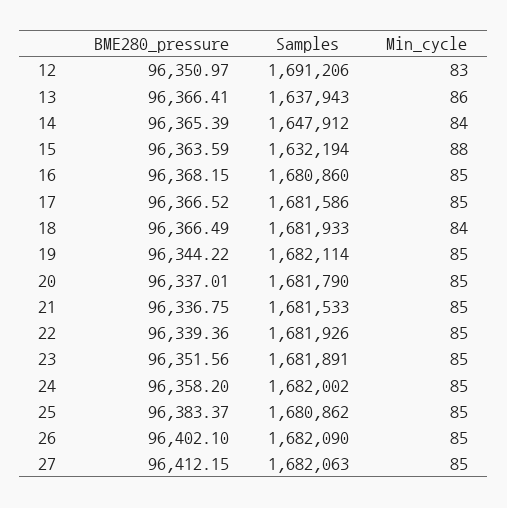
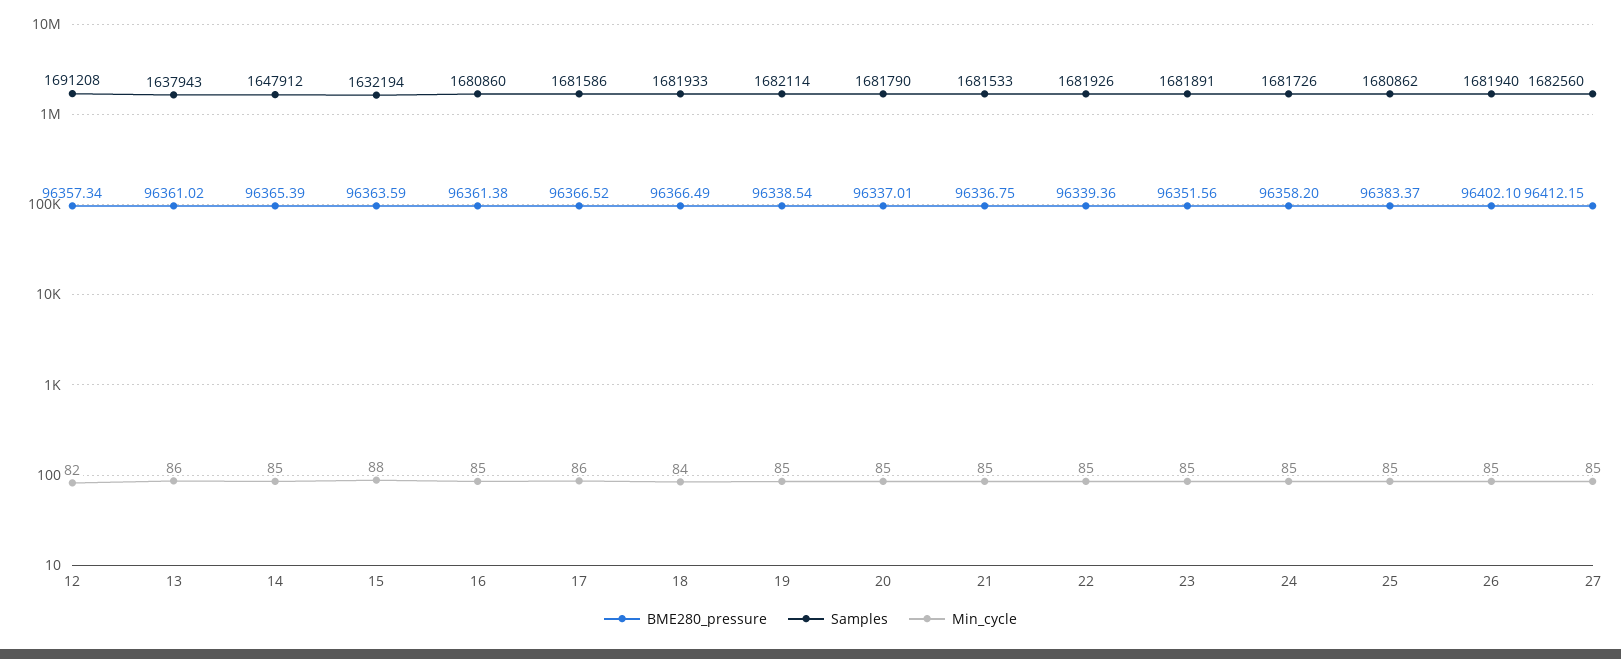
  {
    "BME280_pressure": {
-     "12": 96350.97,
+     "12": 96357.34,
-     "13": 96366.41,
+     "13": 96361.02,
      "14": 96365.39,
      "15": 96363.59,
-     "16": 96368.15,
+     "16": 96361.38,
      "17": 96366.52,
      "18": 96366.49,
-     "19": 96344.22,
+     "19": 96338.54,
      "20": 96337.01,
      "21": 96336.75,
      "22": 96339.36,
      "23": 96351.56,
      "24": 96358.2,
      "25": 96383.37,
      "26": 96402.1,
      "27": 96412.15
    },
    "Samples": {
-     "12": 1691206,
+     "12": 1691208,
      "13": 1637943,
      "14": 1647912,
      "15": 1632194,
      "16": 1680860,
      "17": 1681586,
      "18": 1681933,
      "19": 1682114,
      "20": 1681790,
      "21": 1681533,
      "22": 1681926,
      "23": 1681891,
-     "24": 1682002,
+     "24": 1681726,
      "25": 1680862,
-     "26": 1682090,
+     "26": 1681940,
-     "27": 1682063
+     "27": 1682560
    },
    "Min_cycle": {
-     "12": 83,
+     "12": 82,
      "13": 86,
-     "14": 84,
+     "14": 85,
      "15": 88,
      "16": 85,
-     "17": 85,
+     "17": 86,
      "18": 84,
      "19": 85,
      "20": 85,
      "21": 85,
      "22": 85,
      "23": 85,
      "24": 85,
      "25": 85,
      "26": 85,
      "27": 85
    }
  }

